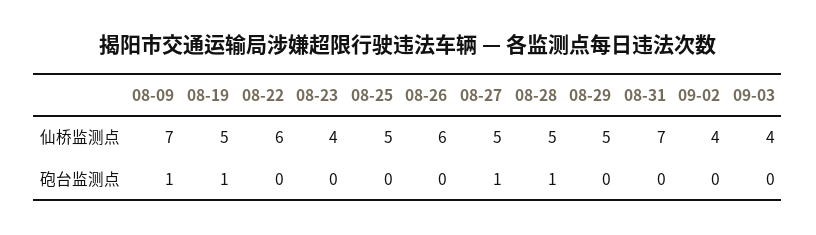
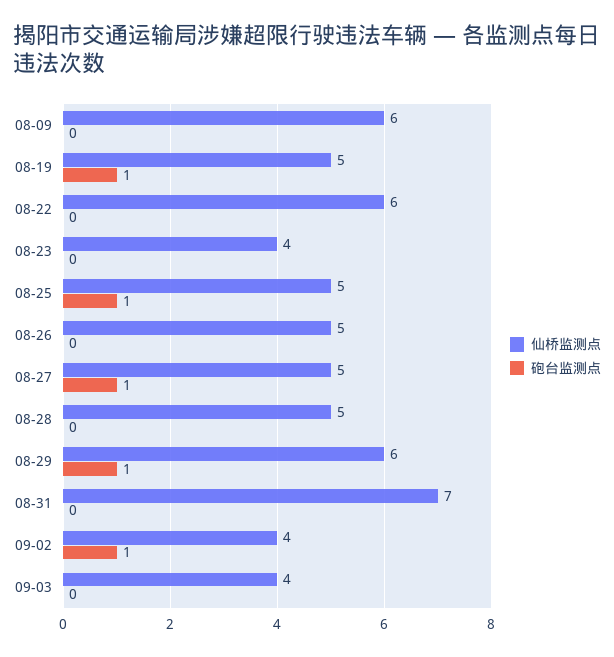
  {
    "仙桥监测点": {
-     "08-09": 7,
+     "08-09": 6,
      "08-19": 5,
      "08-22": 6,
      "08-23": 4,
      "08-25": 5,
-     "08-26": 6,
+     "08-26": 5,
      "08-27": 5,
      "08-28": 5,
-     "08-29": 5,
+     "08-29": 6,
      "08-31": 7,
      "09-02": 4,
      "09-03": 4
    },
    "砲台监测点": {
-     "08-09": 1,
+     "08-09": 0,
      "08-19": 1,
      "08-22": 0,
      "08-23": 0,
-     "08-25": 0,
+     "08-25": 1,
      "08-26": 0,
      "08-27": 1,
-     "08-28": 1,
+     "08-28": 0,
-     "08-29": 0,
+     "08-29": 1,
      "08-31": 0,
-     "09-02": 0,
+     "09-02": 1,
      "09-03": 0
    }
  }

